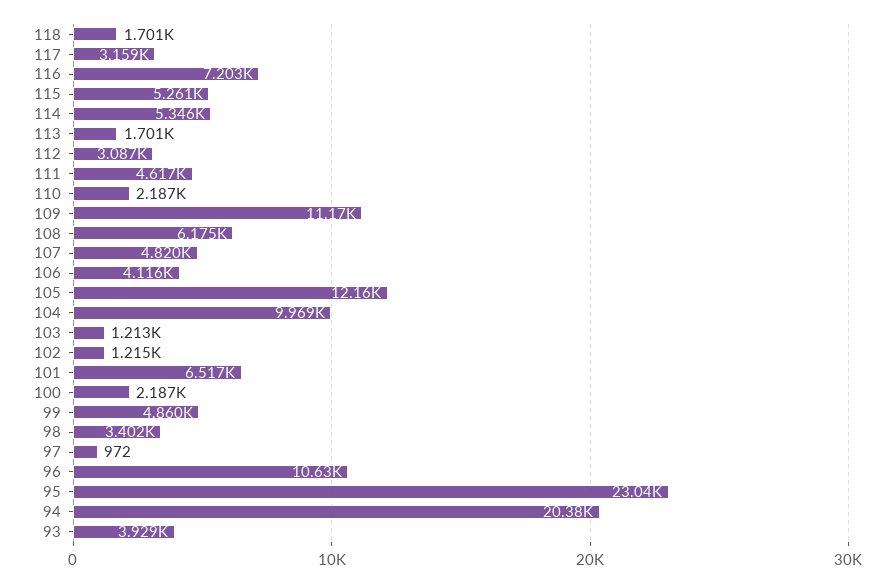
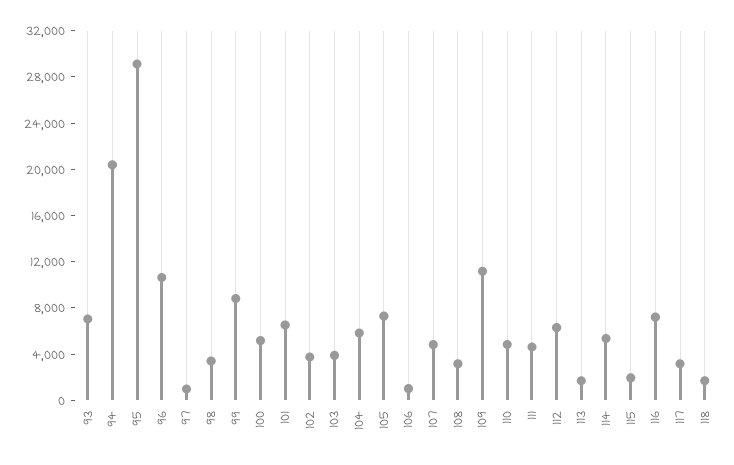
  {
    "118": 1701,
    "117": 3159,
    "116": 7203,
-   "115": 5261,
+   "115": 2000,
    "114": 5346,
    "113": 1701,
-   "112": 3087,
+   "112": 6000,
    "111": 4617,
-   "110": 2187,
+   "110": 5000,
    "109": 11170,
-   "108": 6175,
+   "108": 3000,
    "107": 4820,
-   "106": 4116,
+   "106": 1000,
-   "105": 12160,
+   "105": 7000,
-   "104": 9969,
+   "104": 6000,
-   "103": 1213,
+   "103": 4000,
-   "102": 1215,
+   "102": 4000,
    "101": 6517,
-   "100": 2187,
+   "100": 5000,
-   "99": 4860,
+   "99": 9000,
    "98": 3402,
    "97": 972,
    "96": 10630,
-   "95": 23040,
+   "95": 29000,
    "94": 20380,
-   "93": 3929
+   "93": 7000
  }

